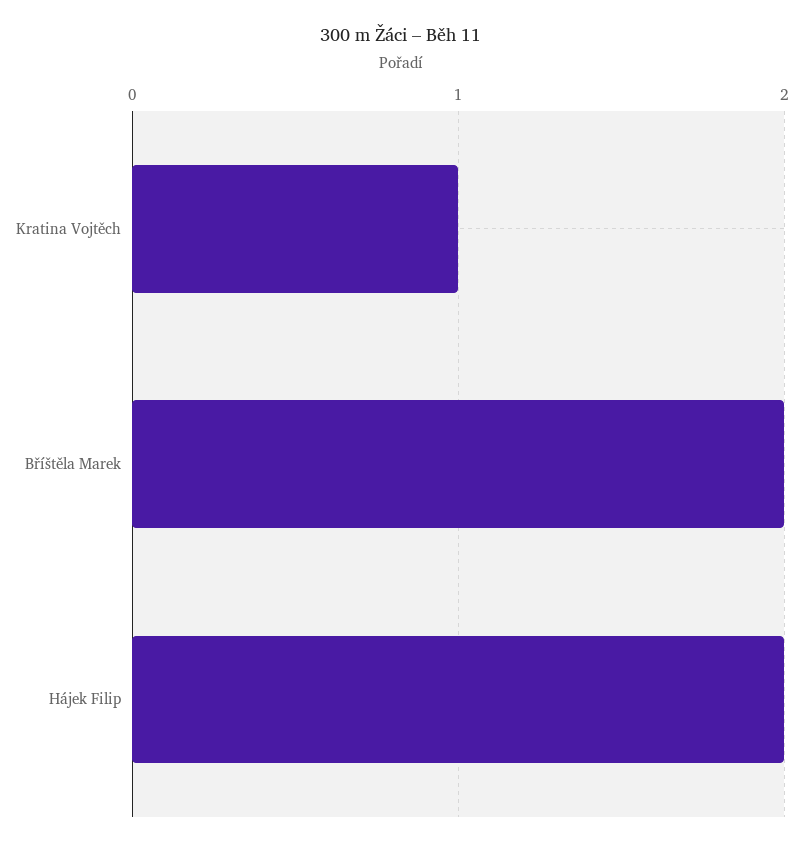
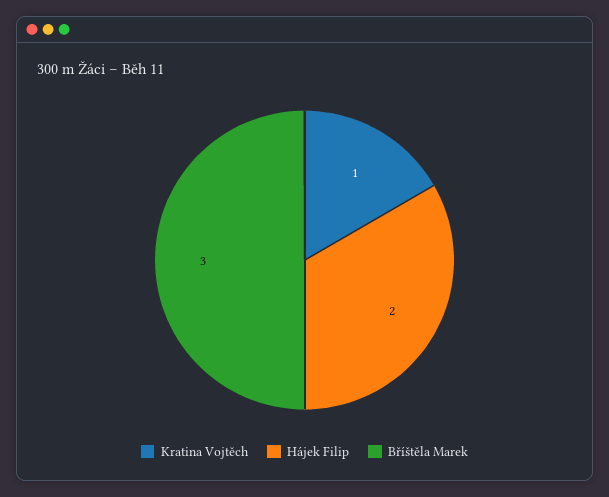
  {
    "Kratina Vojtěch": 1,
-   "Bříštěla Marek": 2,
+   "Bříštěla Marek": 3,
    "Hájek Filip": 2
  }

